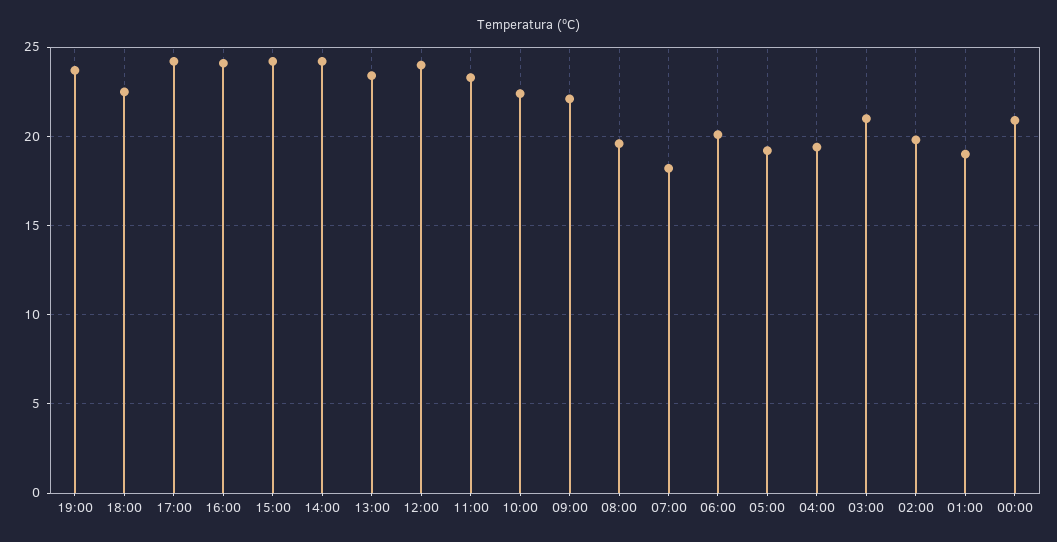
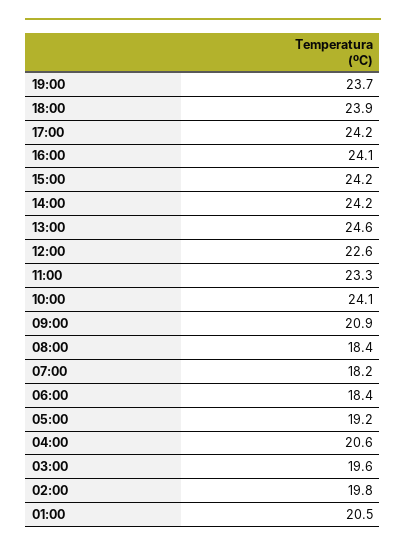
  {
    "19:00": 23.7,
-   "18:00": 22.5,
+   "18:00": 23.9,
    "17:00": 24.2,
    "16:00": 24.1,
    "15:00": 24.2,
    "14:00": 24.2,
-   "13:00": 23.5,
+   "13:00": 24.6,
-   "12:00": 24,
+   "12:00": 22.6,
    "11:00": 23.3,
-   "10:00": 22.5,
+   "10:00": 24.1,
-   "09:00": 22,
+   "09:00": 20.9,
-   "08:00": 19.5,
+   "08:00": 18.4,
    "07:00": 18.2,
-   "06:00": 20,
+   "06:00": 18.4,
    "05:00": 19.2,
-   "04:00": 19.5,
+   "04:00": 20.6,
-   "03:00": 21,
+   "03:00": 19.6,
    "02:00": 19.8,
-   "01:00": 19,
+   "01:00": 20.5
-   "00:00": 21
  }

